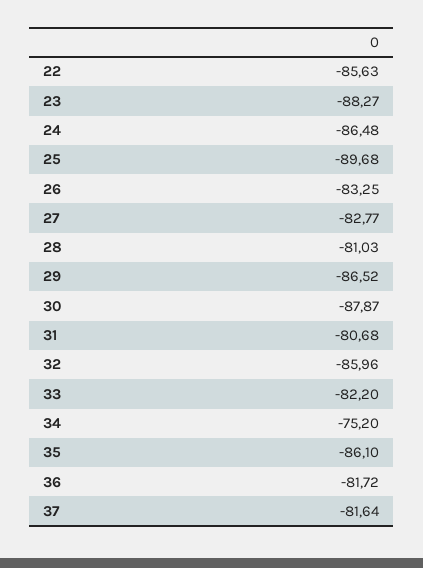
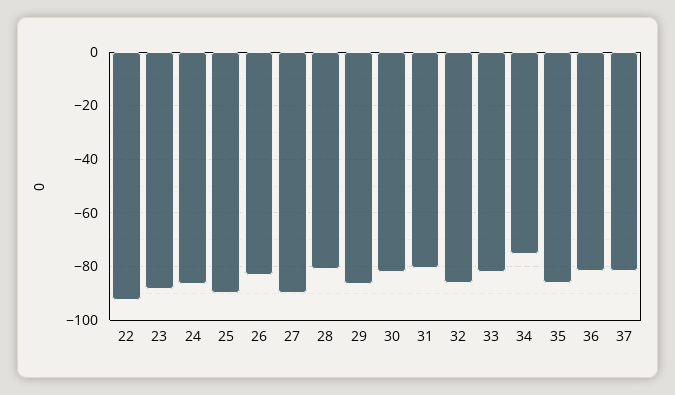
  {
-   "22": -85.63,
+   "22": -92.5,
    "23": -88.27,
    "24": -86.48,
    "25": -89.68,
    "26": -83.25,
-   "27": -82.77,
+   "27": -90,
    "28": -81.03,
    "29": -86.52,
-   "30": -87.87,
+   "30": -82.5,
    "31": -80.68,
    "32": -85.96,
    "33": -82.2,
    "34": -75.2,
    "35": -86.1,
    "36": -81.72,
    "37": -81.64
  }

